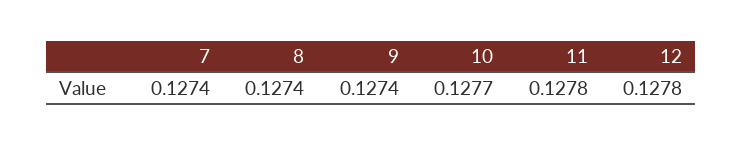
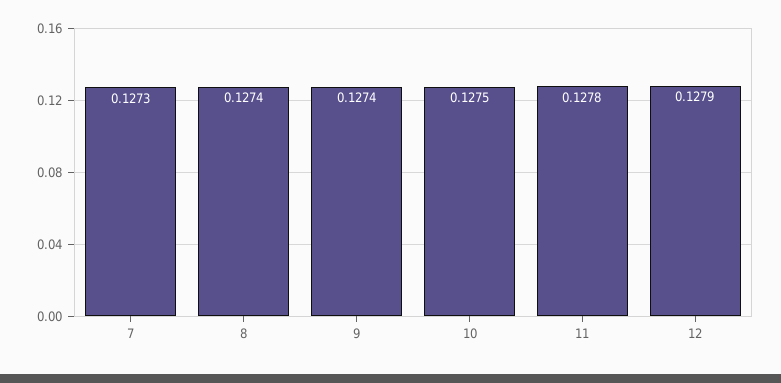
  {
-   "7": 0.1274,
+   "7": 0.1273,
    "8": 0.1274,
    "9": 0.1274,
-   "10": 0.1277,
+   "10": 0.1275,
    "11": 0.1278,
-   "12": 0.1278
+   "12": 0.1279
  }

